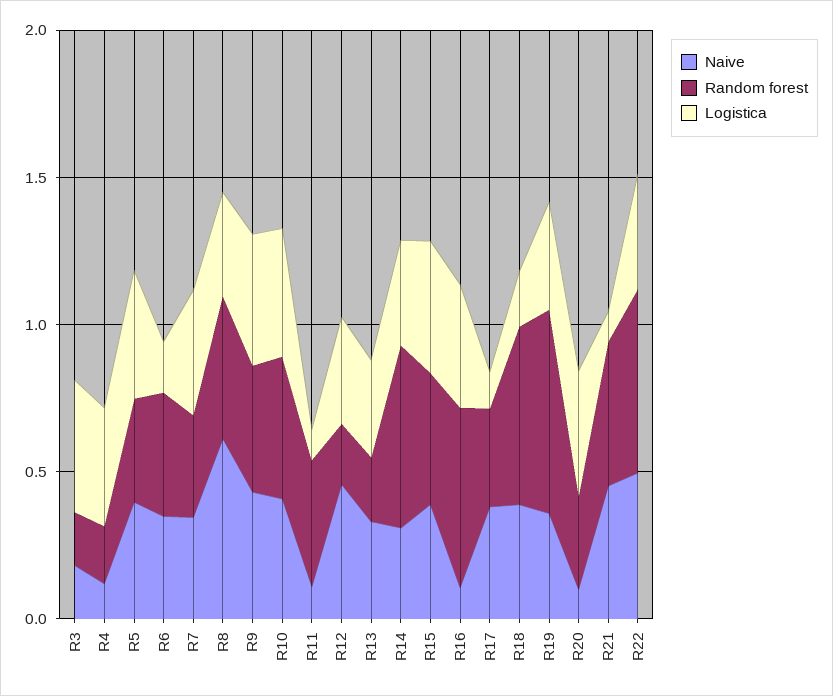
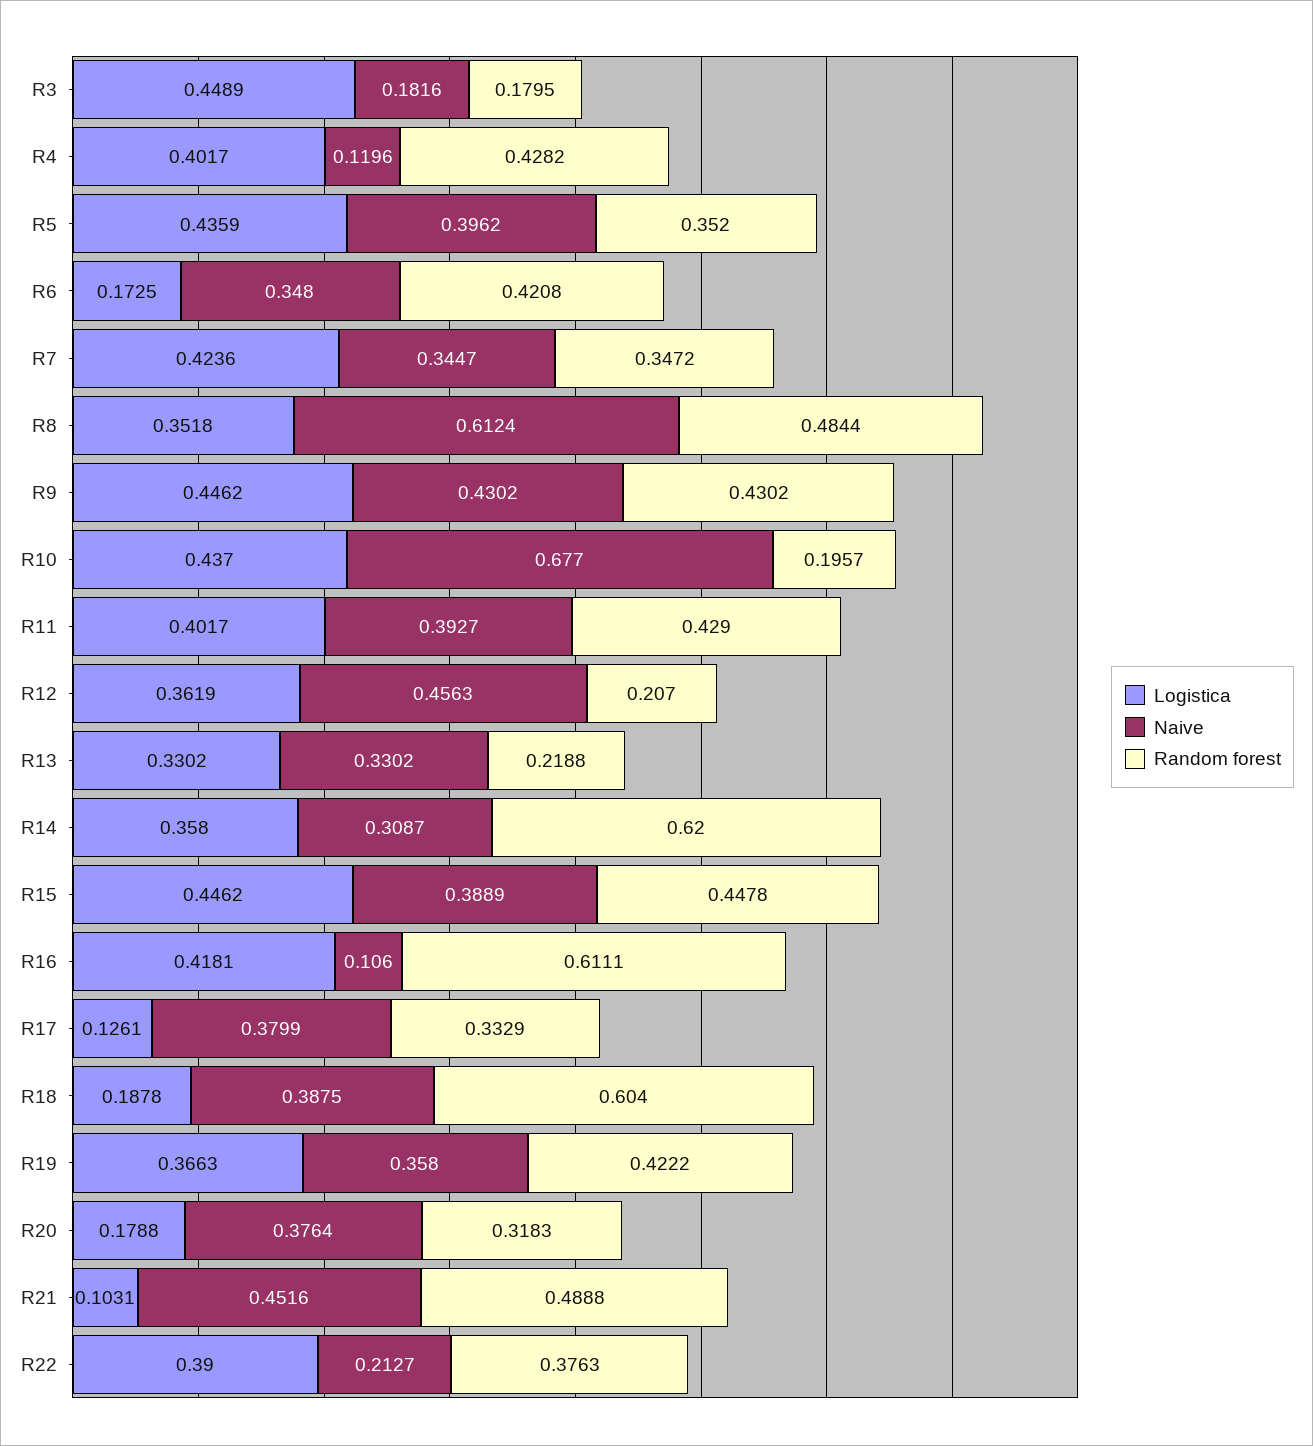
  {
    "Naive": {
      "R3": 0.1816,
      "R4": 0.1196,
      "R5": 0.3962,
      "R6": 0.348,
      "R7": 0.3447,
      "R8": 0.6124,
      "R9": 0.4302,
-     "R10": 0.4,
+     "R10": 0.677,
-     "R11": 0.1,
+     "R11": 0.3927,
      "R12": 0.4563,
      "R13": 0.3302,
      "R14": 0.3087,
      "R15": 0.3889,
      "R16": 0.106,
      "R17": 0.3799,
      "R18": 0.3875,
      "R19": 0.358,
-     "R20": 0.1,
+     "R20": 0.3764,
      "R21": 0.4516,
-     "R22": 0.5
+     "R22": 0.2127
    },
    "Random forest": {
      "R3": 0.1795,
-     "R4": 0.2,
+     "R4": 0.4282,
      "R5": 0.352,
      "R6": 0.4208,
      "R7": 0.3472,
      "R8": 0.4844,
      "R9": 0.4302,
-     "R10": 0.5,
+     "R10": 0.1957,
      "R11": 0.429,
      "R12": 0.207,
      "R13": 0.2188,
      "R14": 0.62,
      "R15": 0.4478,
      "R16": 0.6111,
      "R17": 0.3329,
      "R18": 0.604,
-     "R19": 0.7,
+     "R19": 0.4222,
      "R20": 0.3183,
      "R21": 0.4888,
-     "R22": 0.6
+     "R22": 0.3763
    },
    "Logistica": {
      "R3": 0.4489,
      "R4": 0.4017,
      "R5": 0.4359,
      "R6": 0.1725,
      "R7": 0.4236,
      "R8": 0.3518,
      "R9": 0.4462,
      "R10": 0.437,
-     "R11": 0.1,
+     "R11": 0.4017,
      "R12": 0.3619,
      "R13": 0.3302,
      "R14": 0.358,
      "R15": 0.4462,
      "R16": 0.4181,
      "R17": 0.1261,
      "R18": 0.1878,
      "R19": 0.3663,
-     "R20": 0.4,
+     "R20": 0.1788,
      "R21": 0.1031,
      "R22": 0.39
    }
  }

